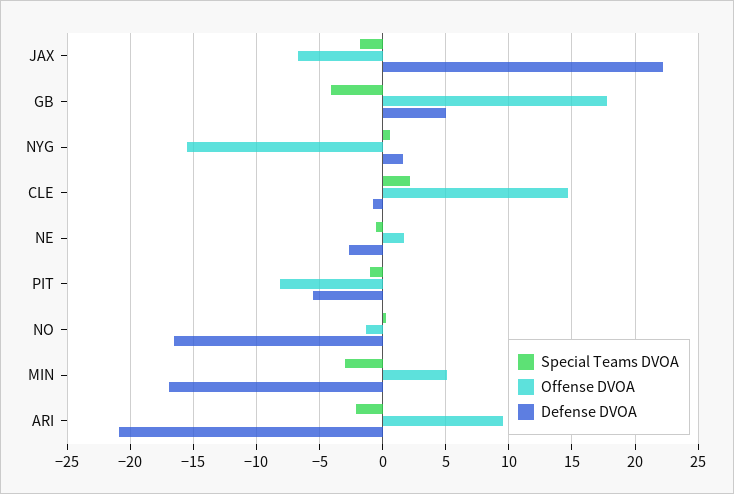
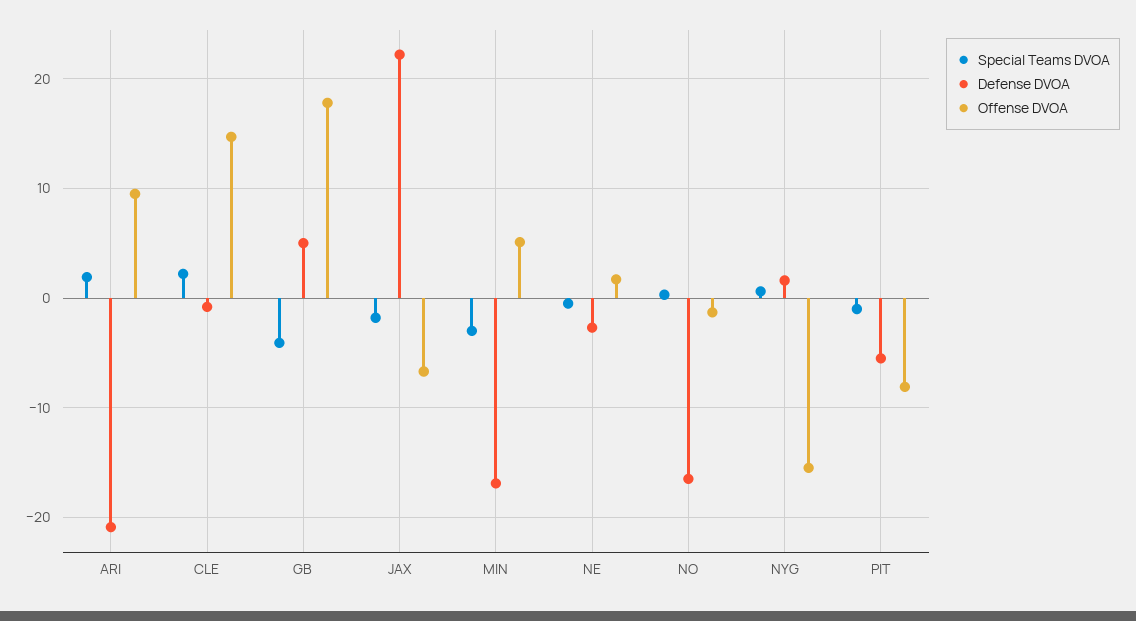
  {
    "Special Teams DVOA": {
      "JAX": -2,
      "GB": -4,
      "NYG": 0.5,
      "CLE": 2,
      "NE": -0.5,
      "PIT": -1,
      "NO": 0.5,
      "MIN": -3,
-     "ARI": -2
+     "ARI": 2
    },
    "Offense DVOA": {
      "JAX": -6.5,
      "GB": 18,
      "NYG": -15.5,
      "CLE": 14.5,
      "NE": 1.5,
      "PIT": -8,
      "NO": -1.5,
      "MIN": 5,
      "ARI": 9.5
    },
    "Defense DVOA": {
      "JAX": 22,
      "GB": 5,
      "NYG": 1.5,
      "CLE": -1,
      "NE": -2.5,
      "PIT": -5.5,
      "NO": -16.5,
      "MIN": -17,
      "ARI": -21
    }
  }

